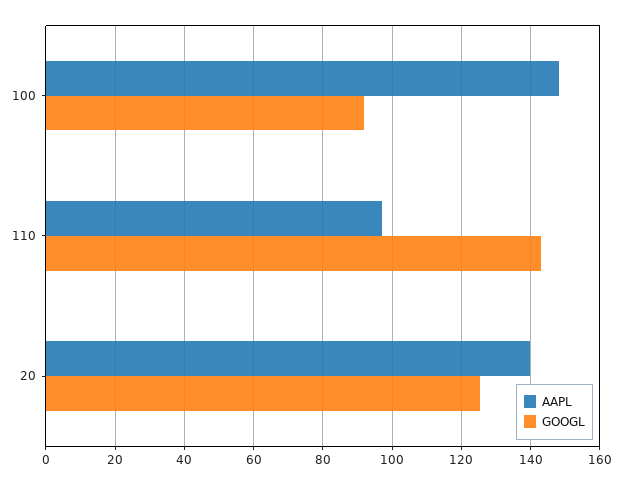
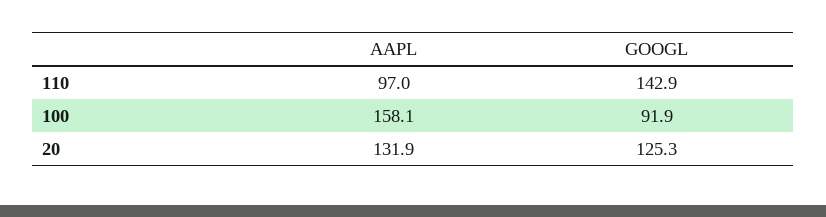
  {
    "AAPL": {
-     "100": 148,
+     "100": 158.1,
      "110": 97,
-     "20": 140
+     "20": 131.9
    },
    "GOOGL": {
      "100": 91.9,
      "110": 142.9,
      "20": 125.3
    }
  }

